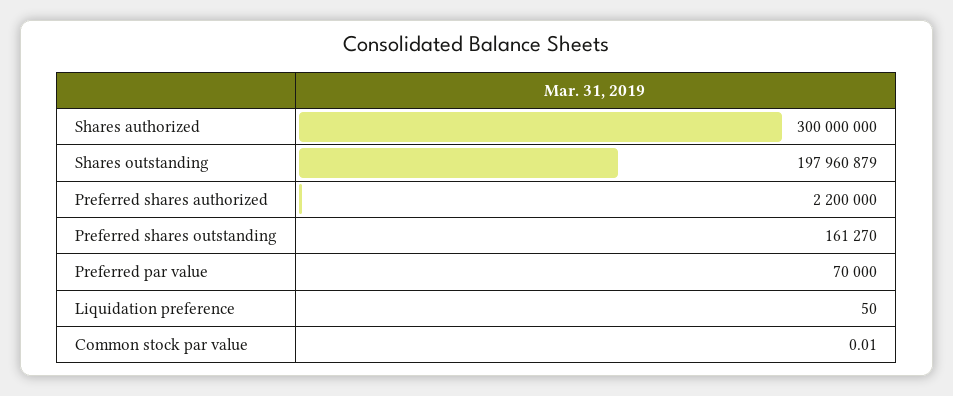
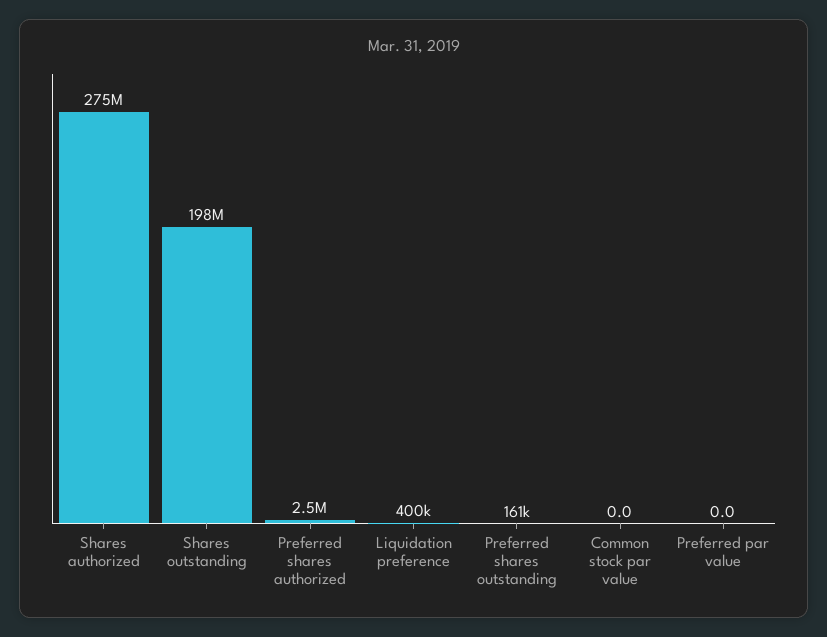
  {
-   "Shares authorized": 300000000,
+   "Shares authorized": 275000000,
    "Shares outstanding": 197960879,
-   "Preferred shares authorized": 2200000,
+   "Preferred shares authorized": 2500000,
    "Preferred shares outstanding": 161270,
-   "Preferred par value": 70000,
+   "Preferred par value": 0,
-   "Liquidation preference": 50,
+   "Liquidation preference": 400000,
    "Common stock par value": 0.01
  }

